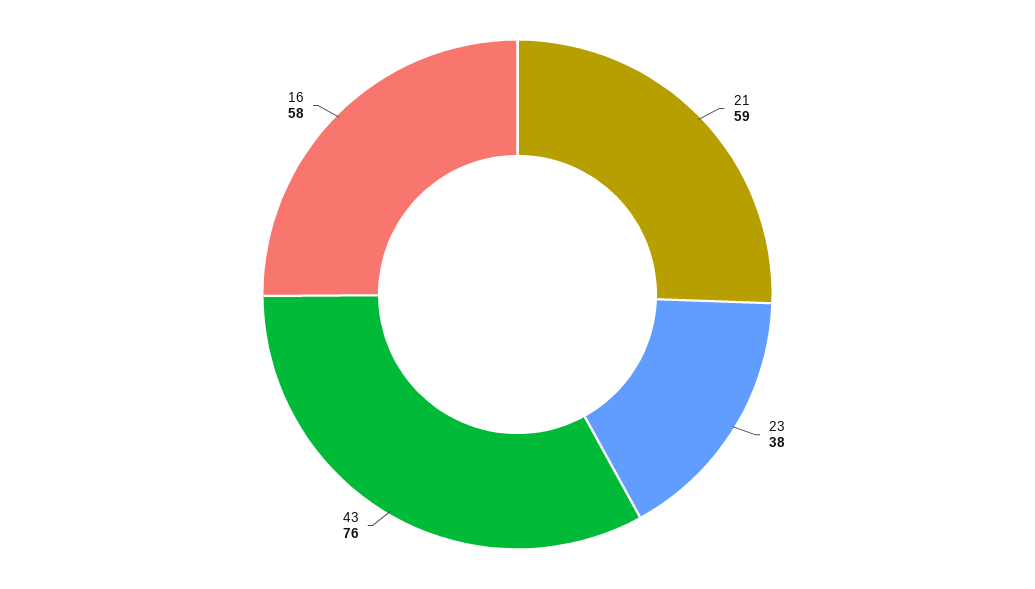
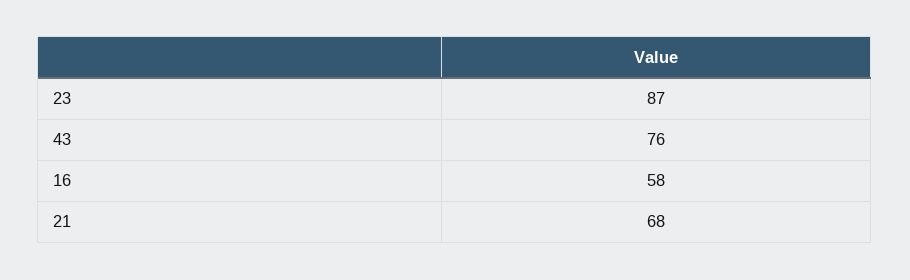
  {
-   "21": 59,
+   "21": 68,
-   "23": 38,
+   "23": 87,
    "43": 76,
    "16": 58
  }

